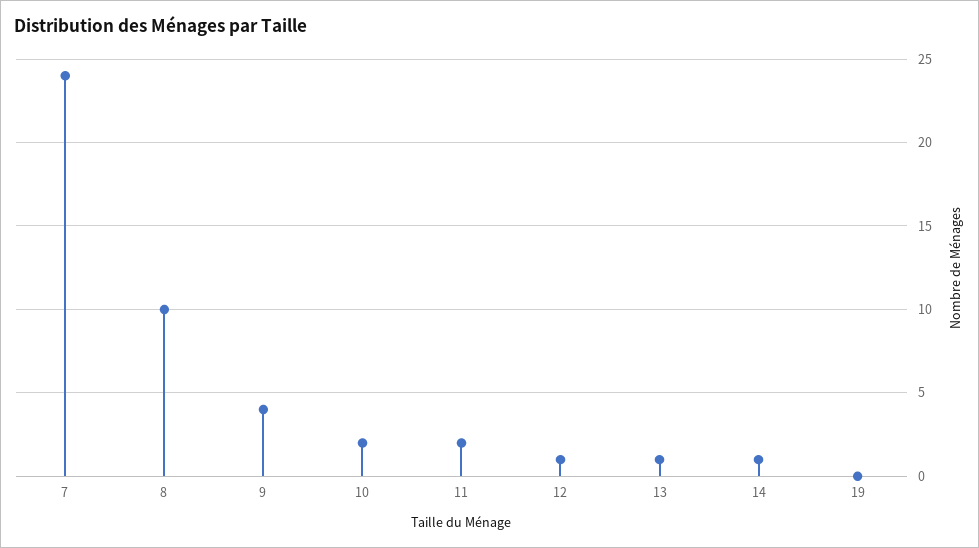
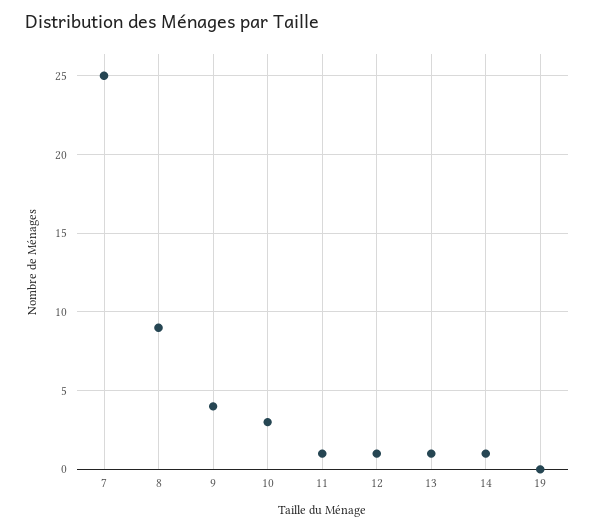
  {
-   "7": 24,
+   "7": 25,
-   "8": 10,
+   "8": 9,
    "9": 4,
-   "10": 2,
+   "10": 3,
-   "11": 2,
+   "11": 1,
    "12": 1,
    "13": 1,
    "14": 1,
    "19": 0
  }

